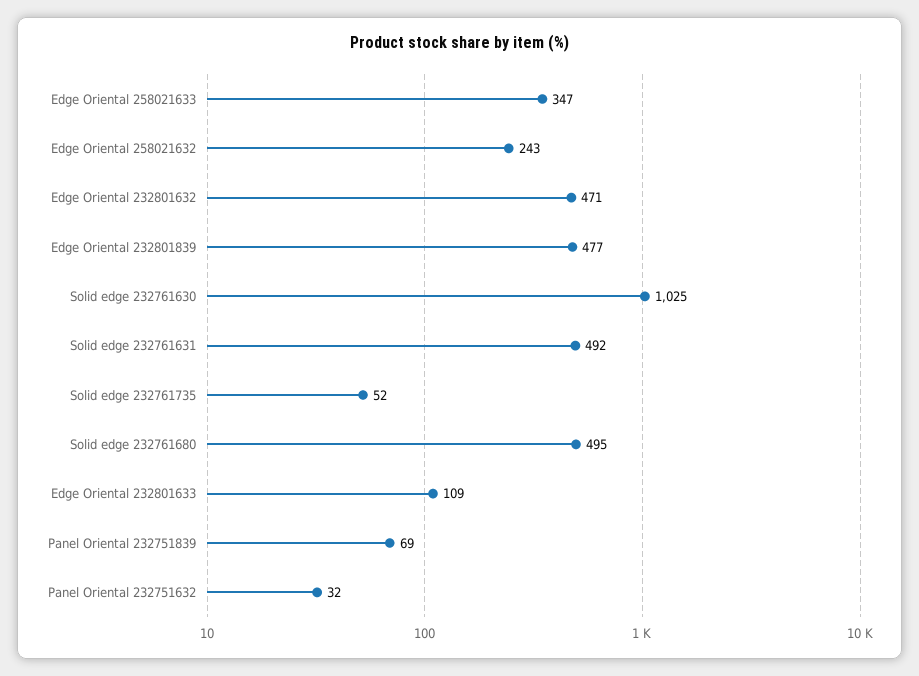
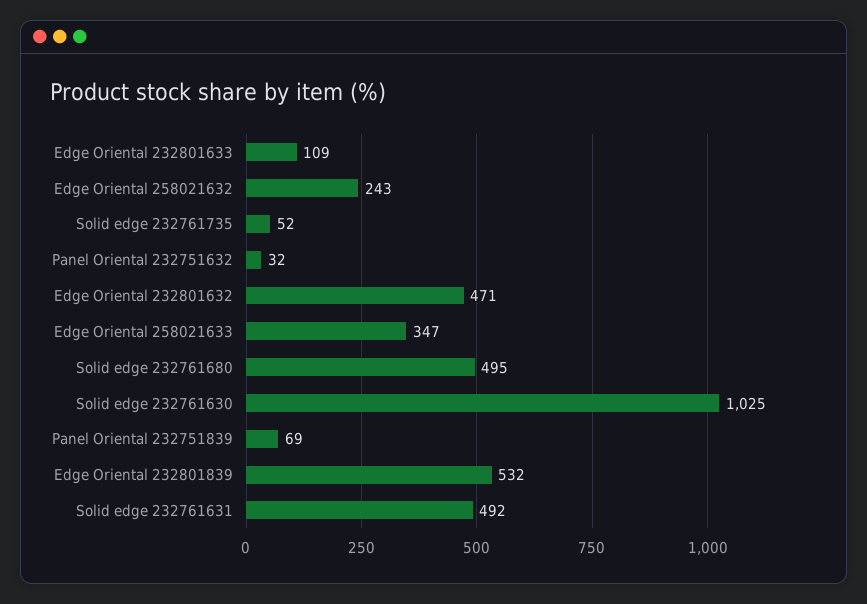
  {
    "Edge Oriental 258021633": 347,
    "Edge Oriental 258021632": 243,
    "Edge Oriental 232801632": 471,
-   "Edge Oriental 232801839": 477,
+   "Edge Oriental 232801839": 532,
    "Solid edge 232761630": 1025,
    "Solid edge 232761631": 492,
    "Solid edge 232761735": 52,
    "Solid edge 232761680": 495,
    "Edge Oriental 232801633": 109,
    "Panel Oriental 232751839": 69,
    "Panel Oriental 232751632": 32
  }

